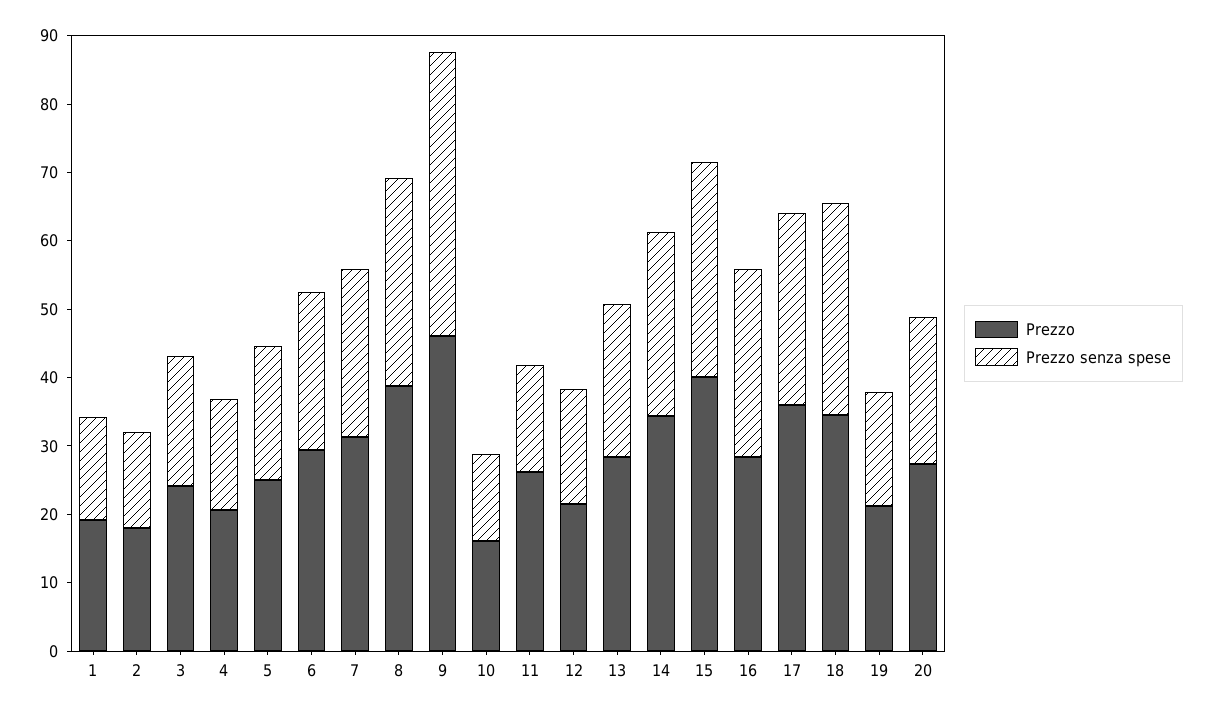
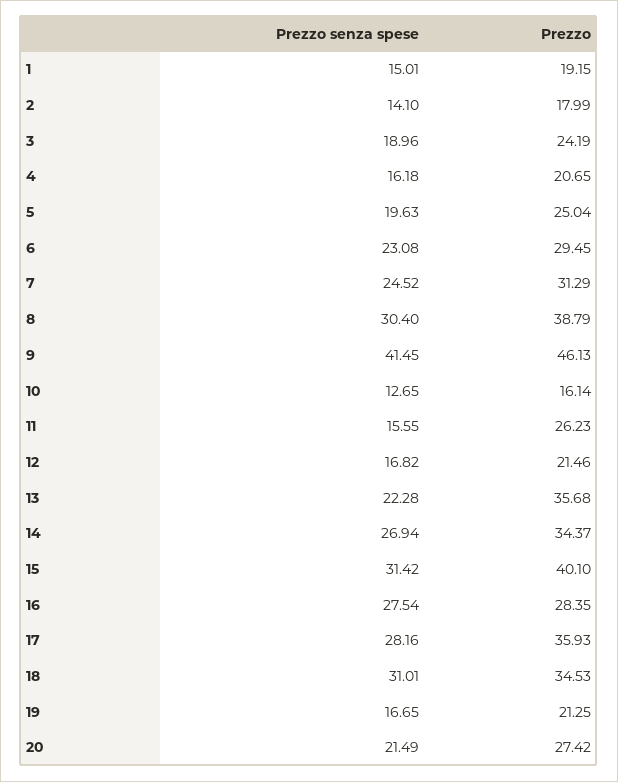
  {
    "Prezzo": {
      "1": 19.15,
      "2": 17.99,
      "3": 24.19,
      "4": 20.65,
      "5": 25.04,
      "6": 29.45,
      "7": 31.29,
      "8": 38.79,
      "9": 46.13,
      "10": 16.14,
      "11": 26.23,
      "12": 21.46,
-     "13": 28,
+     "13": 35.68,
      "14": 34.37,
      "15": 40.1,
      "16": 28.35,
      "17": 35.93,
      "18": 34.53,
      "19": 21.25,
      "20": 27.42
    },
    "Prezzo senza spese": {
      "1": 15.01,
      "2": 14.1,
      "3": 18.96,
      "4": 16.18,
      "5": 19.63,
      "6": 23.08,
      "7": 24.52,
      "8": 30.4,
      "9": 41.45,
      "10": 12.65,
      "11": 15.55,
      "12": 16.82,
      "13": 22.28,
      "14": 26.94,
      "15": 31.42,
      "16": 27.54,
      "17": 28.16,
      "18": 31.01,
      "19": 16.65,
      "20": 21.49
    }
  }

